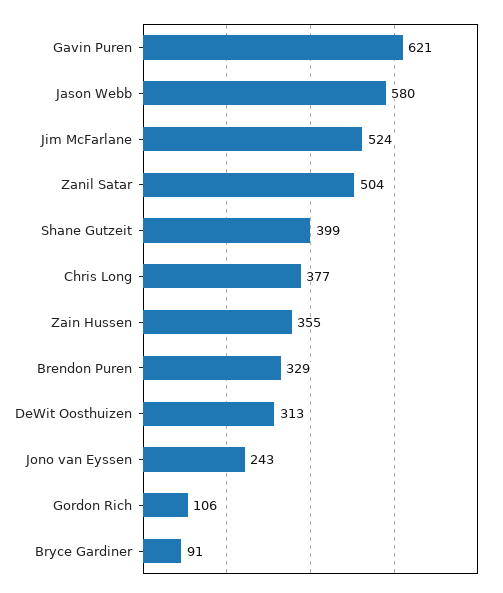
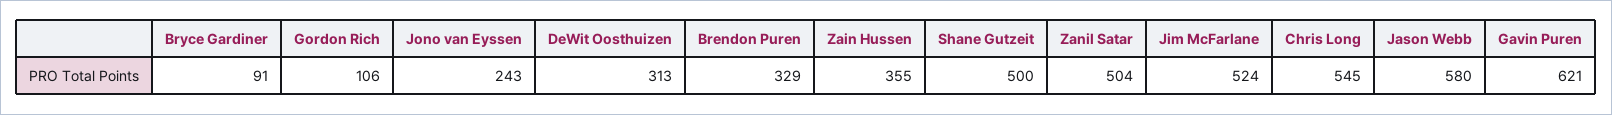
  {
    "Gavin Puren": 621,
    "Jason Webb": 580,
    "Jim McFarlane": 524,
    "Zanil Satar": 504,
-   "Shane Gutzeit": 399,
+   "Shane Gutzeit": 500,
-   "Chris Long": 377,
+   "Chris Long": 545,
    "Zain Hussen": 355,
    "Brendon Puren": 329,
    "DeWit Oosthuizen": 313,
    "Jono van Eyssen": 243,
    "Gordon Rich": 106,
    "Bryce Gardiner": 91
  }

